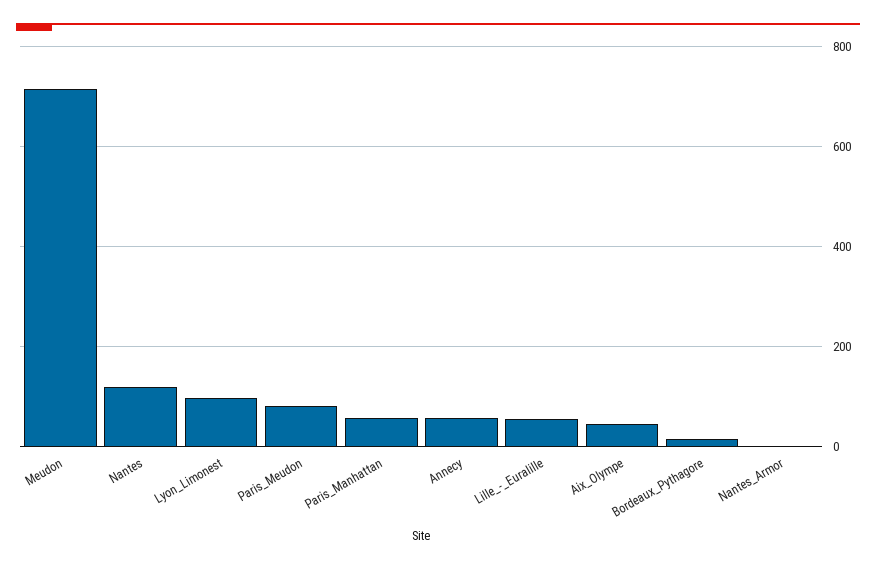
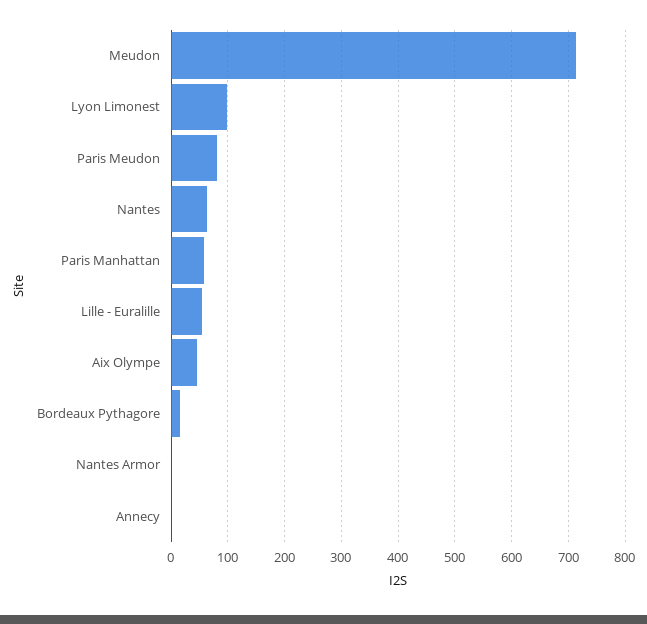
  {
    "Meudon": 720,
-   "Nantes": 120,
+   "Nantes": 60,
    "Lyon_Limonest": 100,
    "Paris_Meudon": 80,
    "Paris_Manhattan": 60,
-   "Annecy": 60,
+   "Annecy": 0,
    "Lille_-_Euralille": 60,
    "Aix_Olympe": 40,
    "Bordeaux_Pythagore": 20,
    "Nantes_Armor": 0
  }

